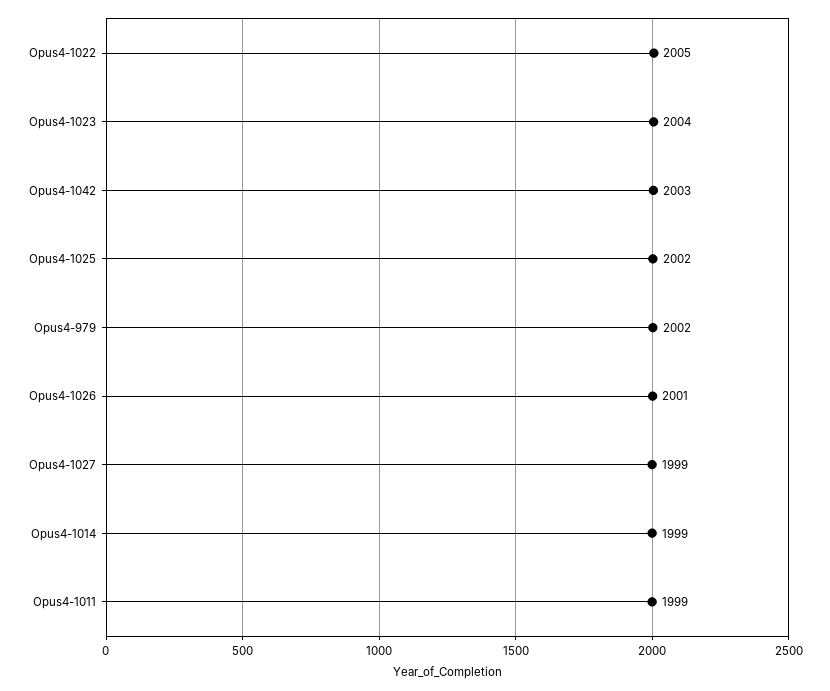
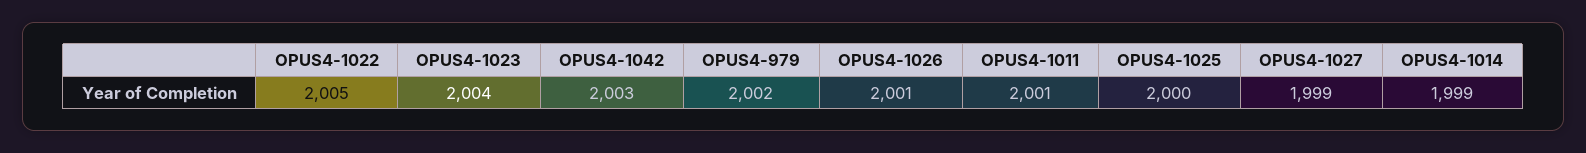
  {
    "Opus4-1022": 2005,
    "Opus4-1023": 2004,
    "Opus4-1042": 2003,
-   "Opus4-1025": 2002,
+   "Opus4-1025": 2000,
    "Opus4-979": 2002,
    "Opus4-1026": 2001,
    "Opus4-1027": 1999,
    "Opus4-1014": 1999,
-   "Opus4-1011": 1999
+   "Opus4-1011": 2001
  }

